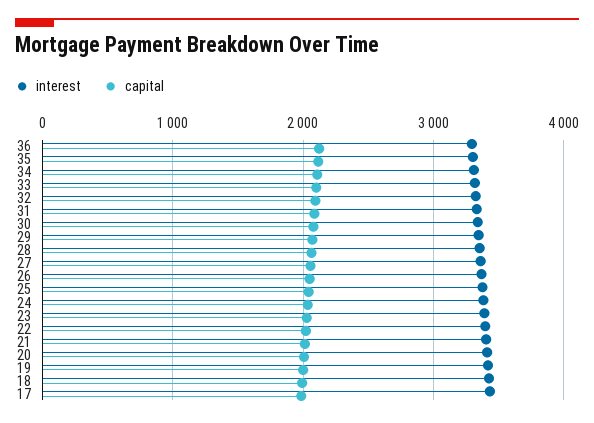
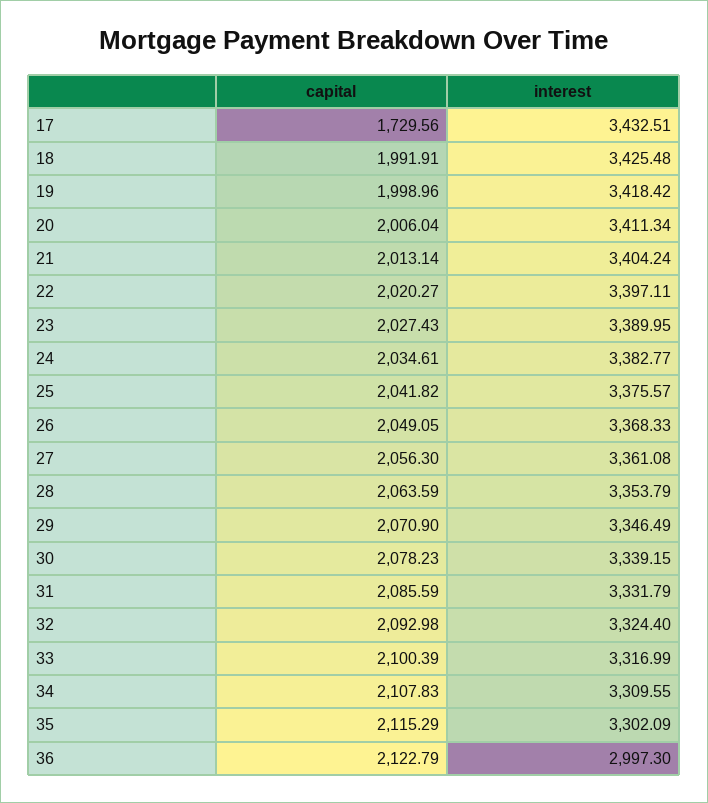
  {
    "interest": {
-     "36": 3300,
+     "36": 2997.3,
      "35": 3302.09,
      "34": 3309.55,
      "33": 3316.99,
      "32": 3324.4,
      "31": 3331.79,
      "30": 3339.15,
      "29": 3346.49,
      "28": 3353.79,
      "27": 3361.08,
      "26": 3368.33,
      "25": 3375.57,
      "24": 3382.77,
      "23": 3389.95,
      "22": 3397.11,
      "21": 3404.24,
      "20": 3411.34,
      "19": 3418.42,
      "18": 3425.48,
      "17": 3432.51
    },
    "capital": {
      "36": 2122.79,
      "35": 2115.29,
      "34": 2107.83,
      "33": 2100.39,
      "32": 2092.98,
      "31": 2085.59,
      "30": 2078.23,
      "29": 2070.9,
      "28": 2063.59,
      "27": 2056.3,
      "26": 2049.05,
      "25": 2041.82,
      "24": 2034.61,
      "23": 2027.43,
      "22": 2020.27,
      "21": 2013.14,
      "20": 2006.04,
      "19": 1998.96,
      "18": 1991.91,
-     "17": 2000
+     "17": 1729.56
    }
  }

